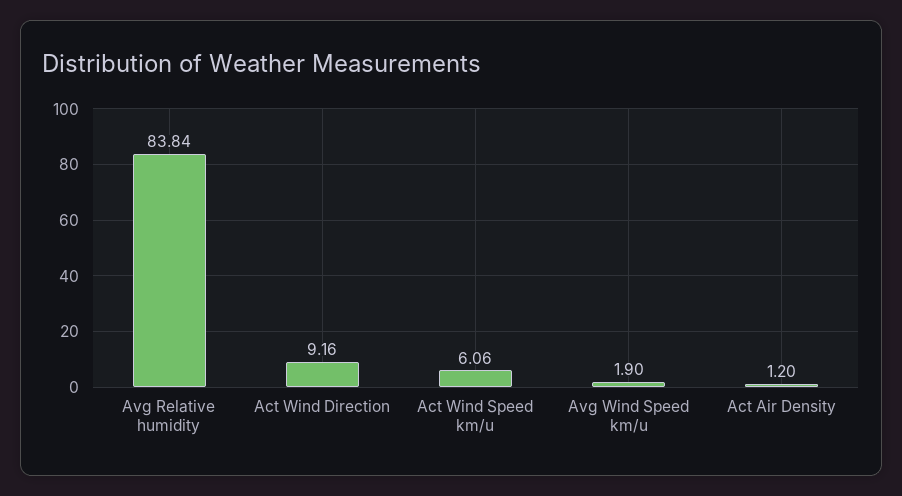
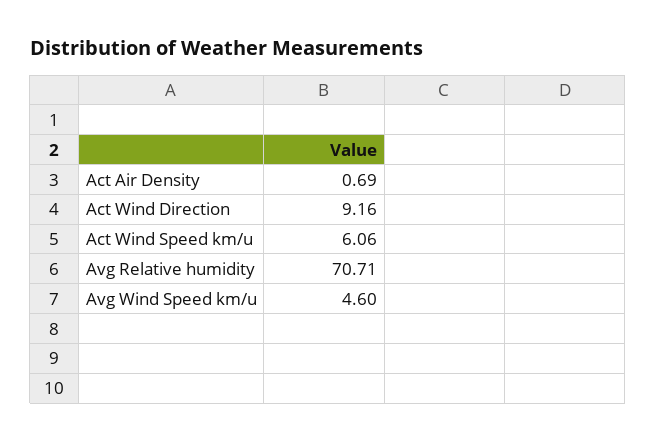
  {
-   "Avg Relative humidity": 83.84,
+   "Avg Relative humidity": 70.71,
    "Act Wind Direction": 9.16,
    "Act Wind Speed km/u": 6.06,
-   "Avg Wind Speed km/u": 1.9,
+   "Avg Wind Speed km/u": 4.6,
-   "Act Air Density": 1.2
+   "Act Air Density": 0.69
  }

